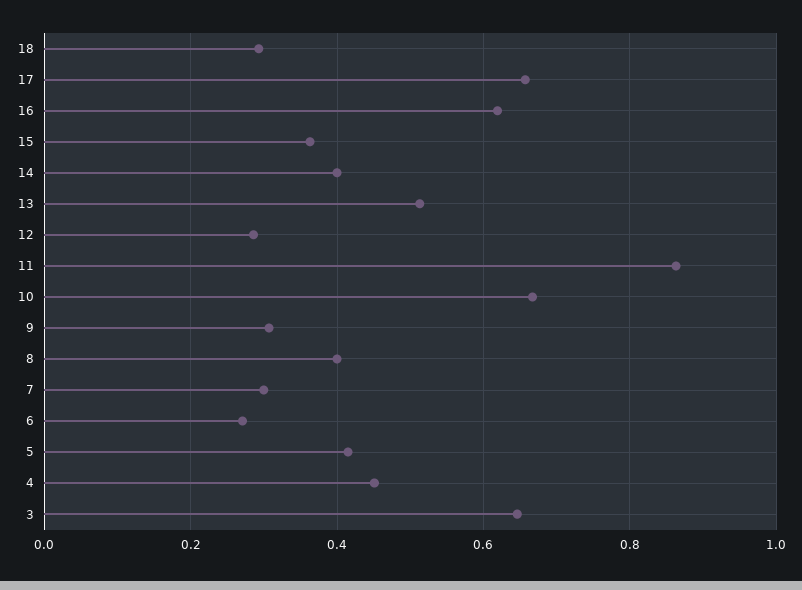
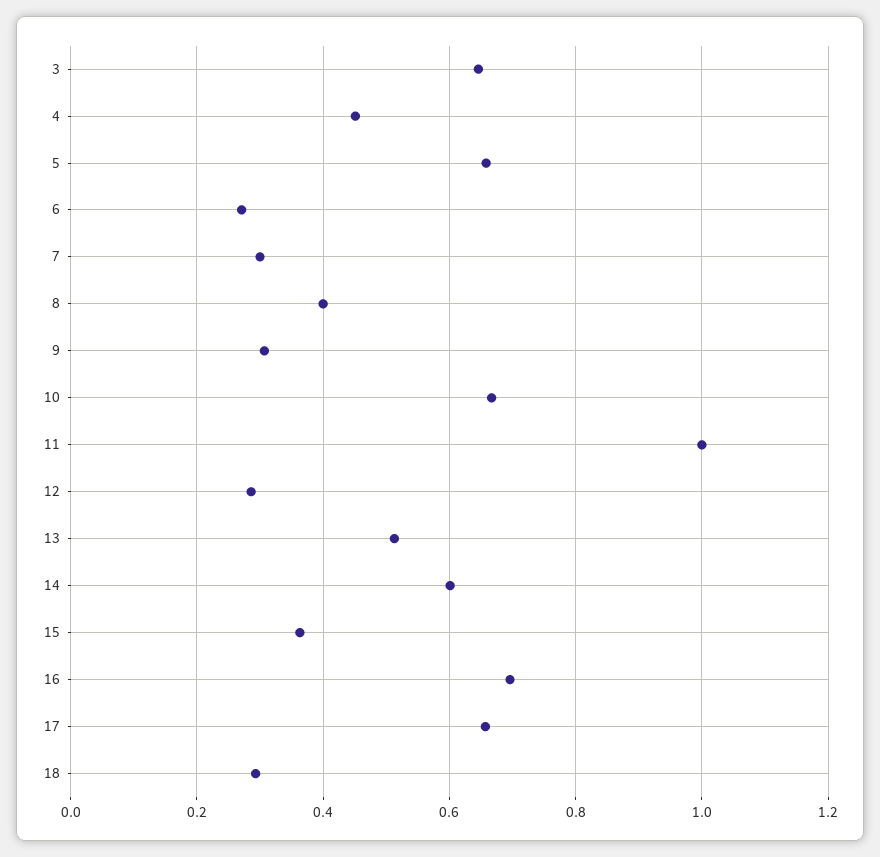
  {
    "18": 0.3,
    "17": 0.66,
-   "16": 0.62,
+   "16": 0.7,
    "15": 0.36,
-   "14": 0.4,
+   "14": 0.6,
    "13": 0.52,
    "12": 0.28,
-   "11": 0.86,
+   "11": 1,
    "10": 0.66,
    "9": 0.3,
    "8": 0.4,
    "7": 0.3,
    "6": 0.28,
-   "5": 0.42,
+   "5": 0.66,
    "4": 0.46,
    "3": 0.64
  }

